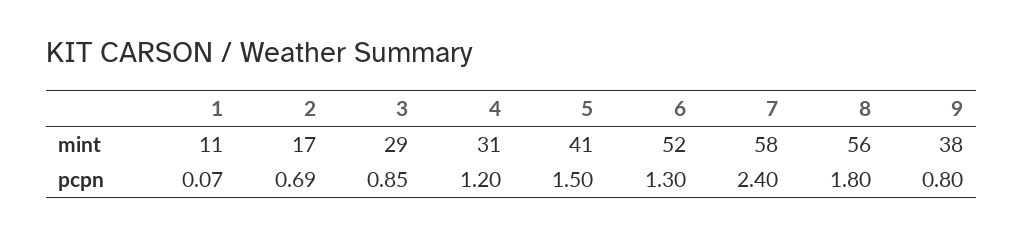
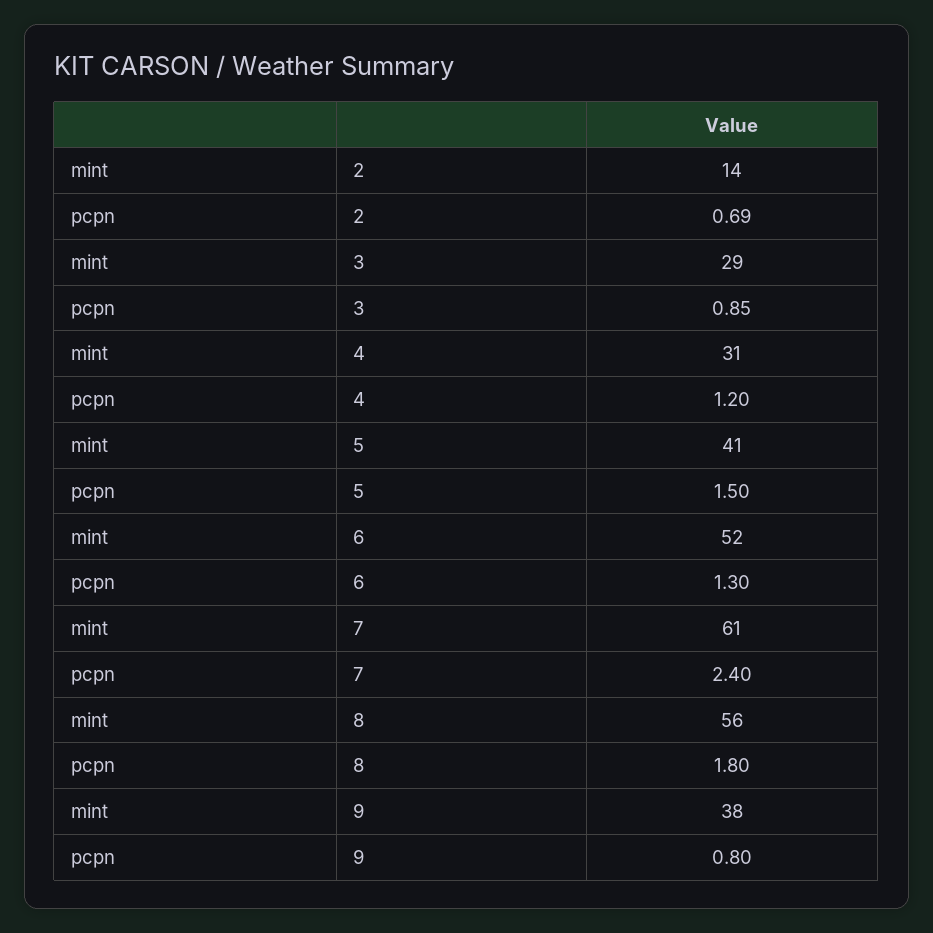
  {
-   "1": {
-     "mint": 11,
-     "pcpn": 0.07
-   },
    "2": {
-     "mint": 17,
+     "mint": 14,
      "pcpn": 0.69
    },
    "3": {
      "mint": 29,
      "pcpn": 0.85
    },
    "4": {
      "mint": 31,
      "pcpn": 1.2
    },
    "5": {
      "mint": 41,
      "pcpn": 1.5
    },
    "6": {
      "mint": 52,
      "pcpn": 1.3
    },
    "7": {
-     "mint": 58,
+     "mint": 61,
      "pcpn": 2.4
    },
    "8": {
      "mint": 56,
      "pcpn": 1.8
    },
    "9": {
      "mint": 38,
      "pcpn": 0.8
    }
  }

